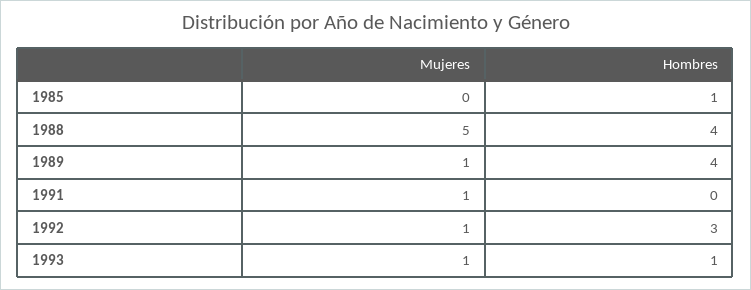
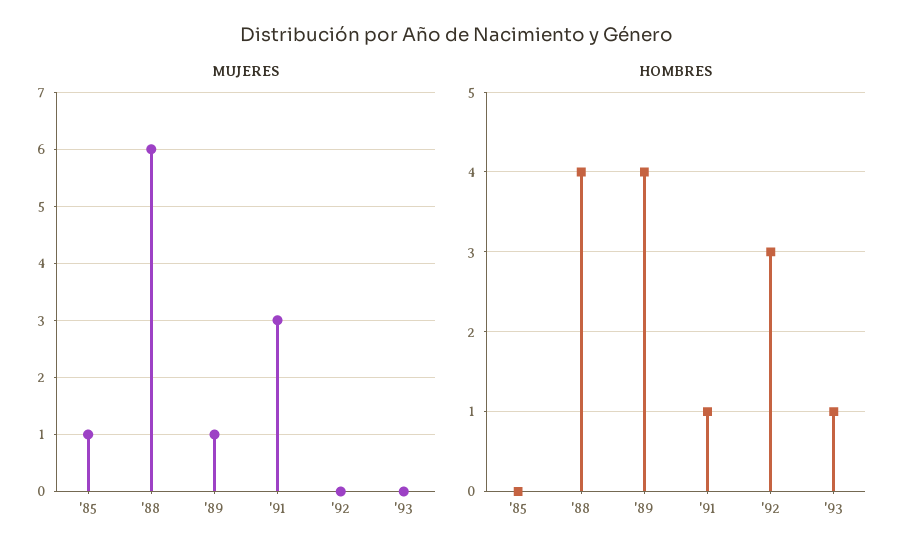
  {
    "Mujeres": {
-     "1985": 0,
+     "1985": 1,
-     "1988": 5,
+     "1988": 6,
      "1989": 1,
-     "1991": 1,
+     "1991": 3,
-     "1992": 1,
+     "1992": 0,
-     "1993": 1
+     "1993": 0
    },
    "Hombres": {
-     "1985": 1,
+     "1985": 0,
      "1988": 4,
      "1989": 4,
-     "1991": 0,
+     "1991": 1,
      "1992": 3,
      "1993": 1
    }
  }

